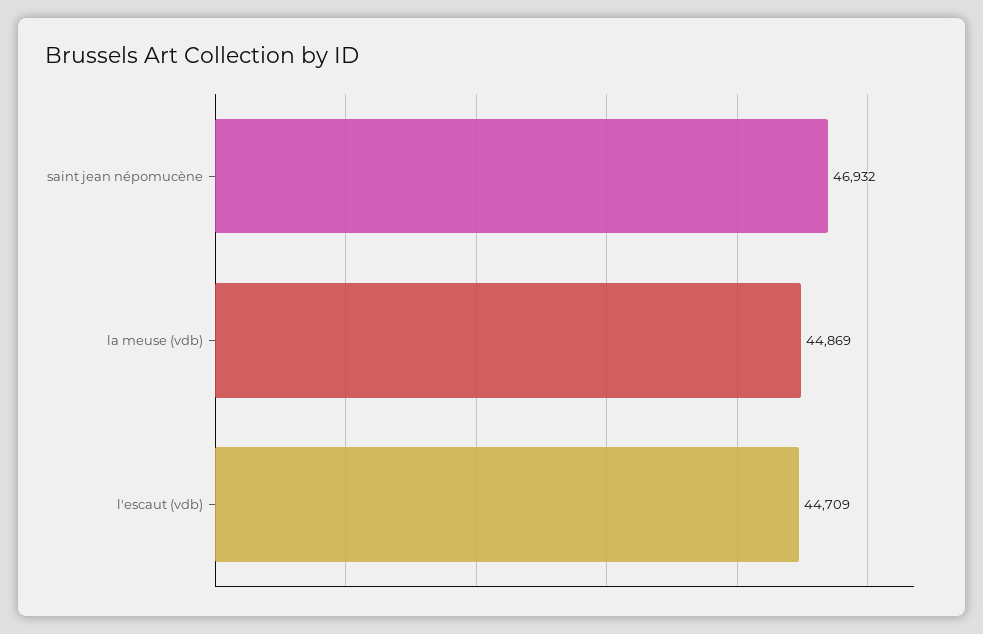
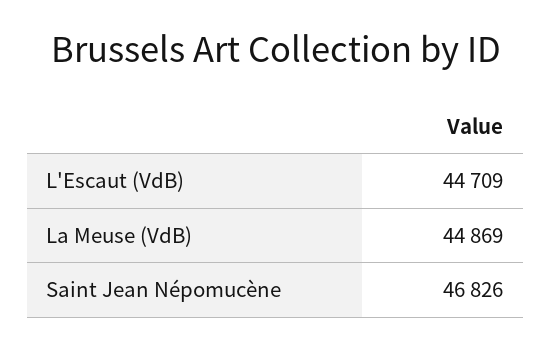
  {
-   "saint jean népomucène": 46932,
+   "saint jean népomucène": 46826,
    "la meuse (vdb)": 44869,
    "l'escaut (vdb)": 44709
  }

